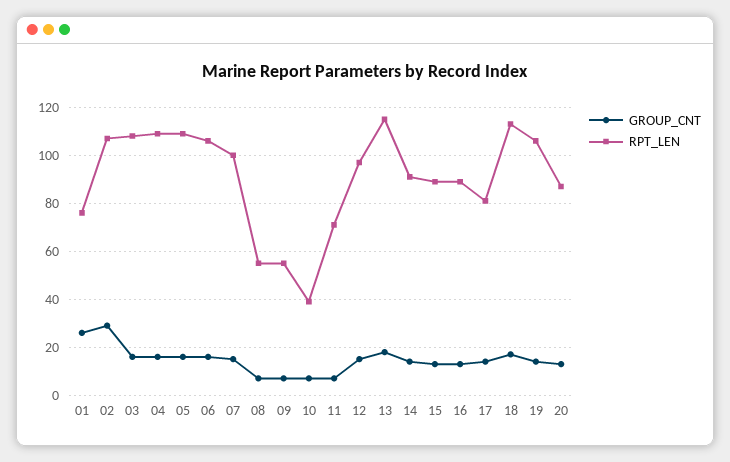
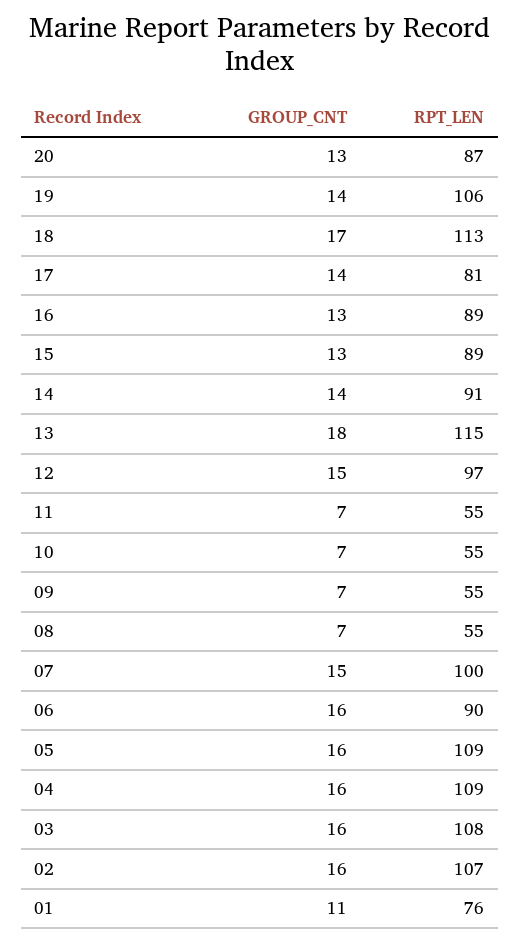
  {
    "GROUP_CNT": {
-     "01": 25,
+     "01": 11,
-     "02": 30,
+     "02": 16,
      "03": 16,
      "04": 16,
      "05": 16,
      "06": 16,
      "07": 15,
      "08": 7,
      "09": 7,
      "10": 7,
      "11": 7,
      "12": 15,
      "13": 18,
      "14": 14,
      "15": 13,
      "16": 13,
      "17": 14,
      "18": 17,
      "19": 14,
      "20": 13
    },
    "RPT_LEN": {
      "01": 76,
      "02": 107,
      "03": 108,
      "04": 109,
      "05": 109,
-     "06": 105,
+     "06": 90,
      "07": 100,
      "08": 55,
      "09": 55,
-     "10": 40,
+     "10": 55,
-     "11": 70,
+     "11": 55,
      "12": 97,
      "13": 115,
      "14": 91,
      "15": 89,
      "16": 89,
      "17": 81,
      "18": 113,
      "19": 106,
      "20": 87
    }
  }

